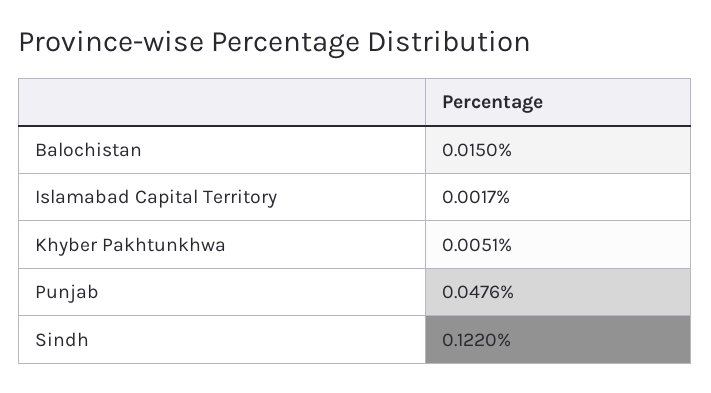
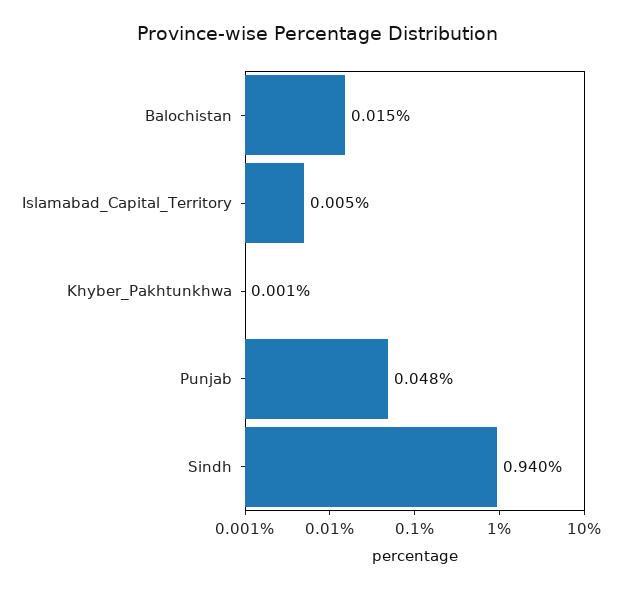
  {
    "Balochistan": 0.015,
-   "Islamabad Capital Territory": 0.0017,
+   "Islamabad Capital Territory": 0.005,
-   "Khyber Pakhtunkhwa": 0.0051,
+   "Khyber Pakhtunkhwa": 0.001,
    "Punjab": 0.0476,
-   "Sindh": 0.122
+   "Sindh": 0.94
  }

